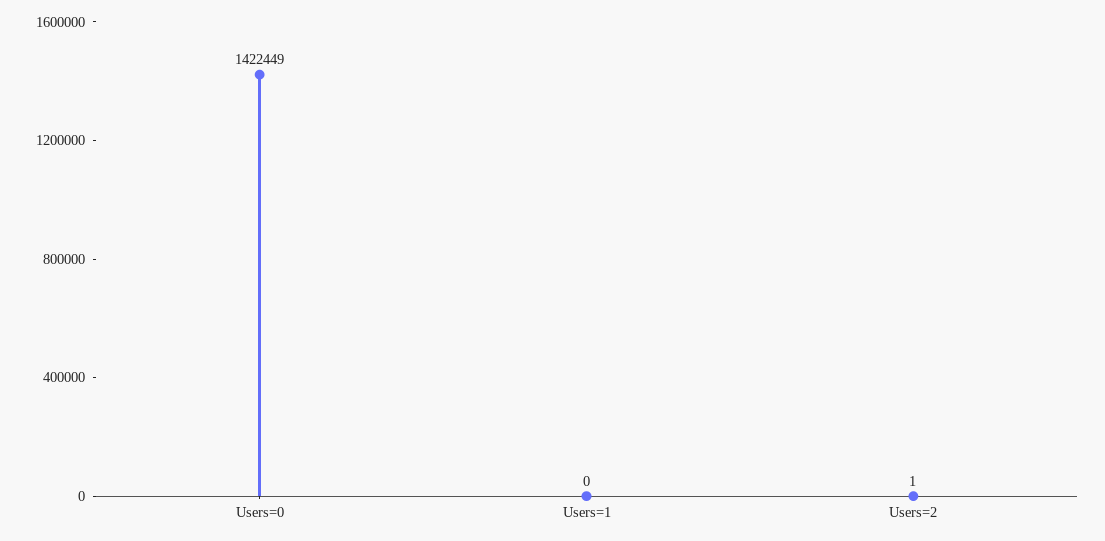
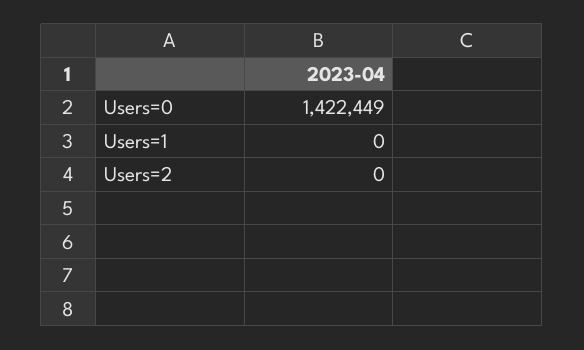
  {
    "Users=0": 1422449,
    "Users=1": 0,
-   "Users=2": 1
+   "Users=2": 0
  }

